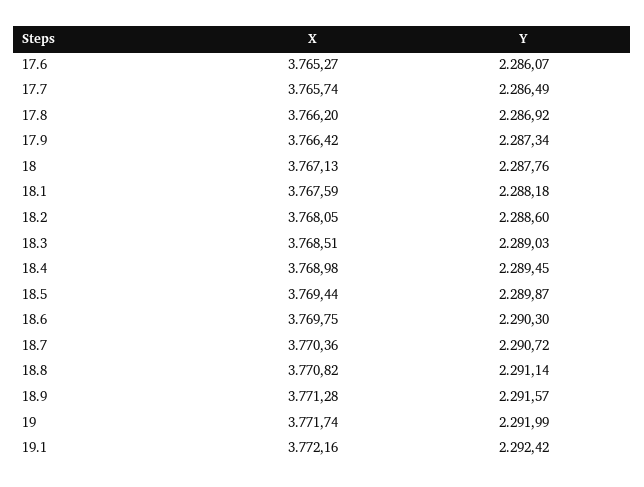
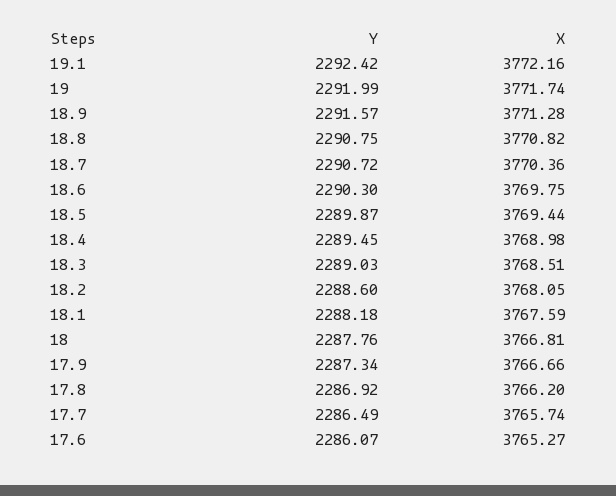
  {
    "X": {
      "17.6": 3765.27,
      "17.7": 3765.74,
      "17.8": 3766.2,
-     "17.9": 3766.42,
+     "17.9": 3766.66,
-     "18": 3767.13,
+     "18": 3766.81,
      "18.1": 3767.59,
      "18.2": 3768.05,
      "18.3": 3768.51,
      "18.4": 3768.98,
      "18.5": 3769.44,
      "18.6": 3769.75,
      "18.7": 3770.36,
      "18.8": 3770.82,
      "18.9": 3771.28,
      "19": 3771.74,
      "19.1": 3772.16
    },
    "Y": {
      "17.6": 2286.07,
      "17.7": 2286.49,
      "17.8": 2286.92,
      "17.9": 2287.34,
      "18": 2287.76,
      "18.1": 2288.18,
      "18.2": 2288.6,
      "18.3": 2289.03,
      "18.4": 2289.45,
      "18.5": 2289.87,
      "18.6": 2290.3,
      "18.7": 2290.72,
-     "18.8": 2291.14,
+     "18.8": 2290.75,
      "18.9": 2291.57,
      "19": 2291.99,
      "19.1": 2292.42
    }
  }

